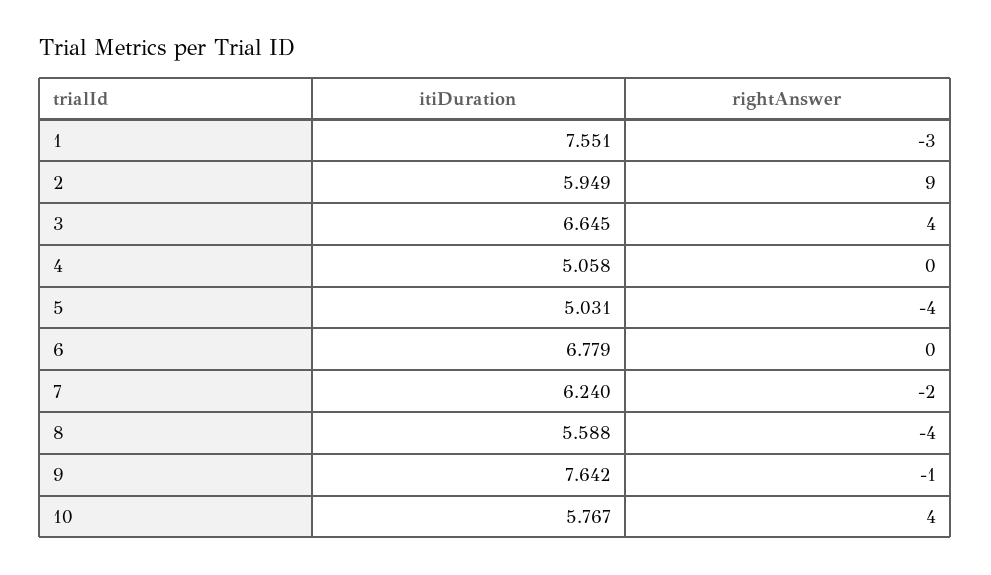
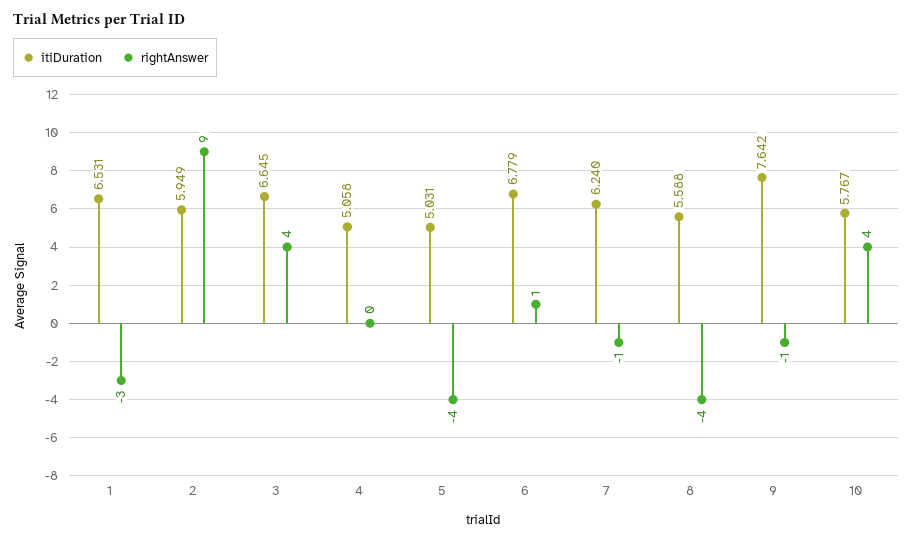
  {
    "itiDuration": {
-     "1": 7.551,
+     "1": 6.531,
      "2": 5.949,
      "3": 6.645,
      "4": 5.058,
      "5": 5.031,
      "6": 6.779,
      "7": 6.24,
      "8": 5.588,
      "9": 7.642,
      "10": 5.767
    },
    "rightAnswer": {
      "1": -3,
      "2": 9,
      "3": 4,
      "4": 0,
      "5": -4,
-     "6": 0,
+     "6": 1,
-     "7": -2,
+     "7": -1,
      "8": -4,
      "9": -1,
      "10": 4
    }
  }

